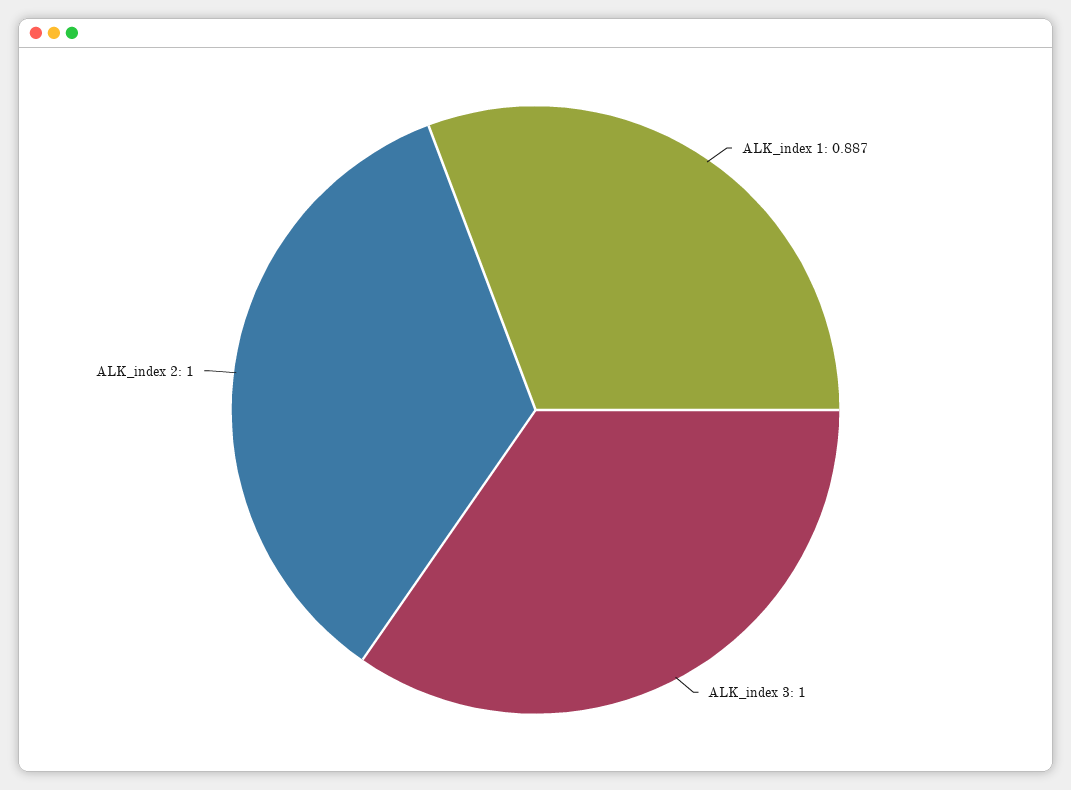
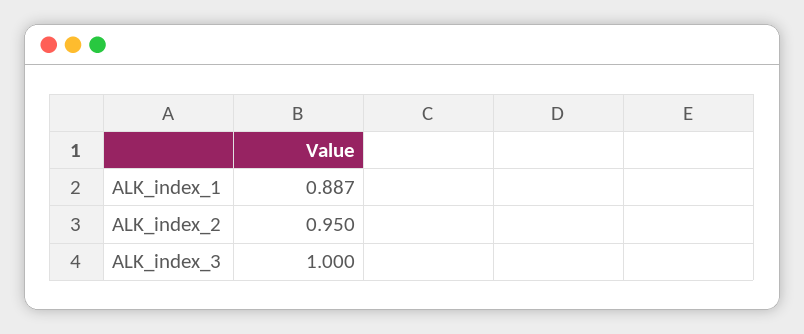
  {
    "ALK_index 1": 0.887,
    "ALK_index 3": 1,
-   "ALK_index 2": 1
+   "ALK_index 2": 0.95
  }

